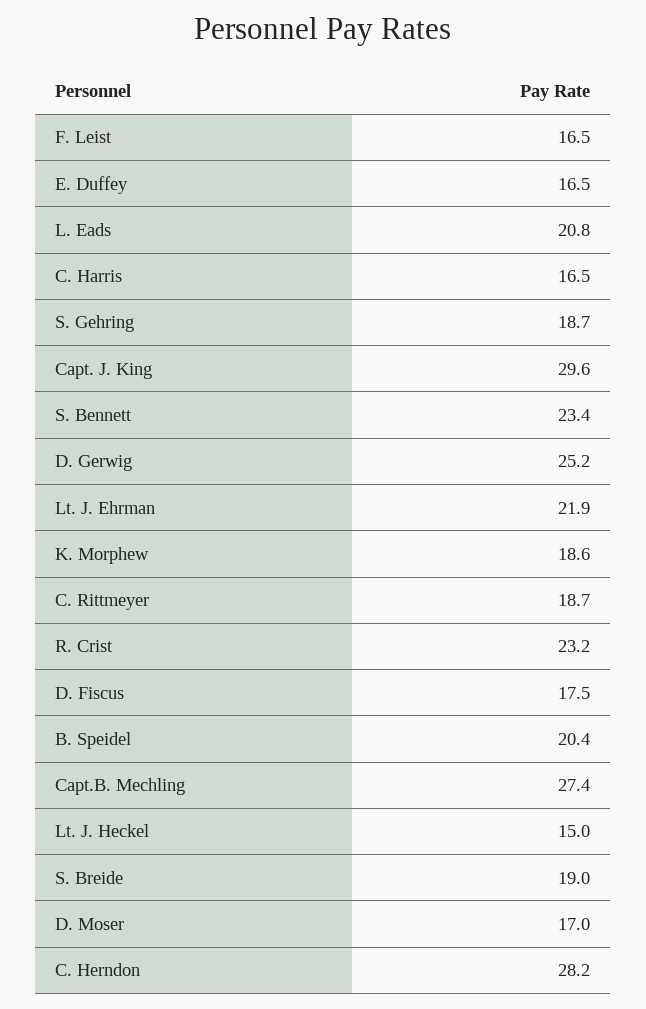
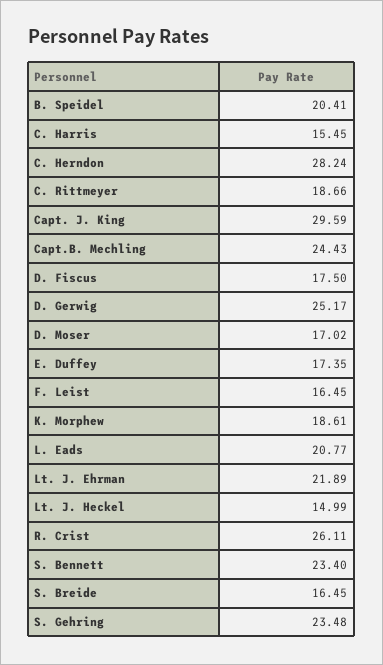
  {
    "F. Leist": 16.45,
-   "E. Duffey": 16.5,
+   "E. Duffey": 17.35,
    "L. Eads": 20.77,
-   "C. Harris": 16.5,
+   "C. Harris": 15.45,
-   "S. Gehring": 18.7,
+   "S. Gehring": 23.48,
    "Capt. J. King": 29.59,
    "S. Bennett": 23.4,
    "D. Gerwig": 25.17,
    "Lt. J. Ehrman": 21.89,
    "K. Morphew": 18.61,
    "C. Rittmeyer": 18.66,
-   "R. Crist": 23.2,
+   "R. Crist": 26.11,
    "D. Fiscus": 17.5,
    "B. Speidel": 20.41,
-   "Capt.B. Mechling": 27.4,
+   "Capt.B. Mechling": 24.43,
    "Lt. J. Heckel": 14.99,
-   "S. Breide": 19,
+   "S. Breide": 16.45,
    "D. Moser": 17.02,
    "C. Herndon": 28.24
  }

